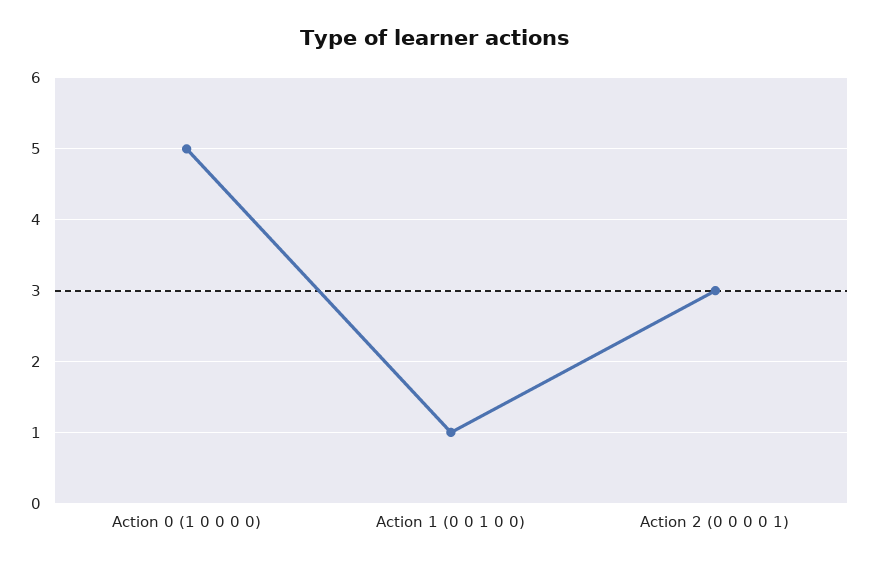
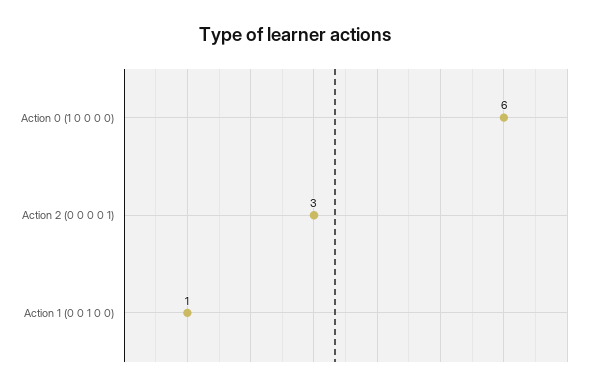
  {
-   "Action 0 (1 0 0 0 0)": 5,
+   "Action 0 (1 0 0 0 0)": 6,
    "Action 1 (0 0 1 0 0)": 1,
    "Action 2 (0 0 0 0 1)": 3
  }

